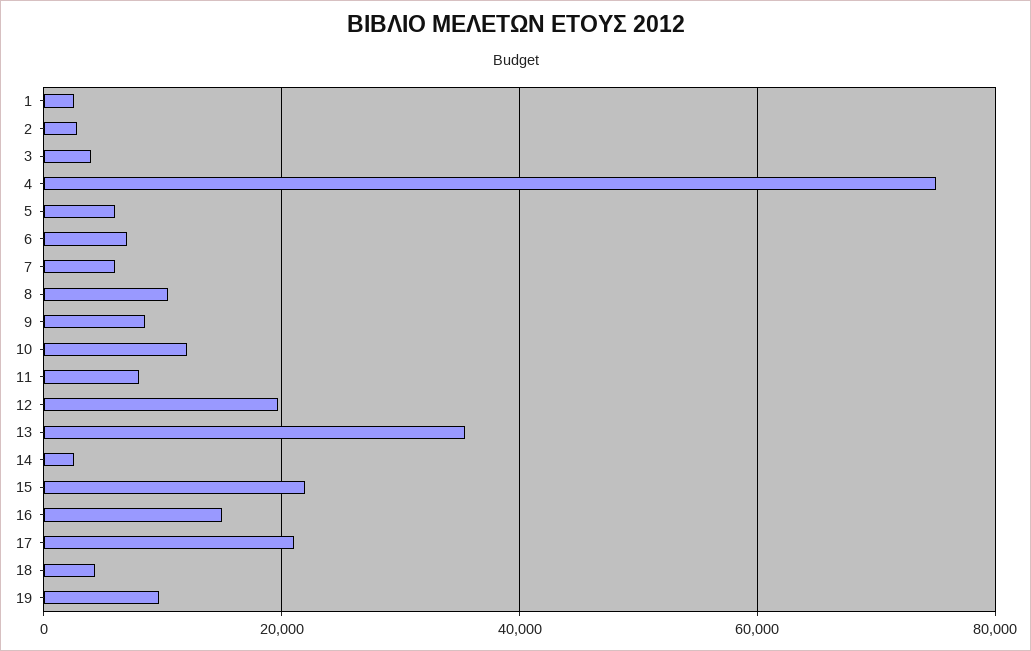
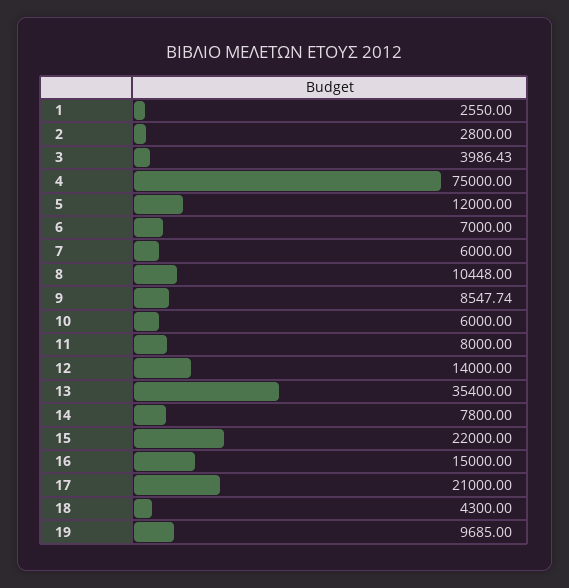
  {
    "1": 2550,
    "2": 2800,
    "3": 3986.43,
    "4": 75000,
-   "5": 6000,
+   "5": 12000,
    "6": 7000,
    "7": 6000,
    "8": 10448,
    "9": 8547.74,
-   "10": 12000,
+   "10": 6000,
    "11": 8000,
-   "12": 20000,
+   "12": 14000,
    "13": 35400,
-   "14": 2000,
+   "14": 7800,
    "15": 22000,
    "16": 15000,
    "17": 21000,
    "18": 4300,
    "19": 9685
  }

